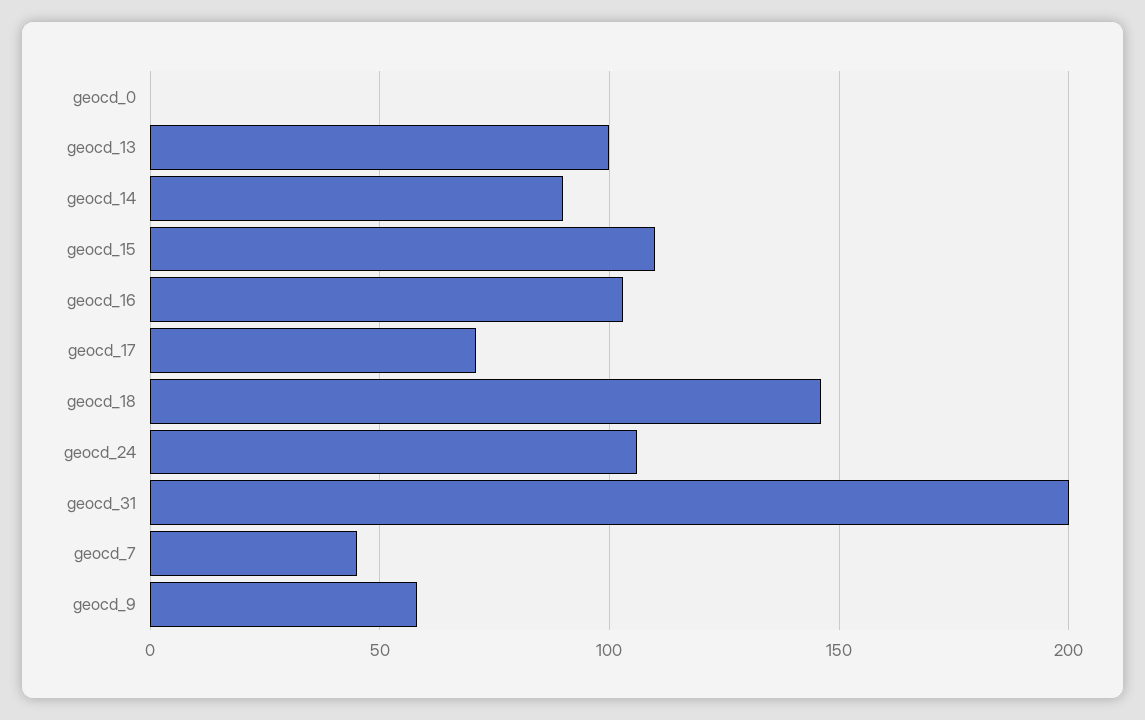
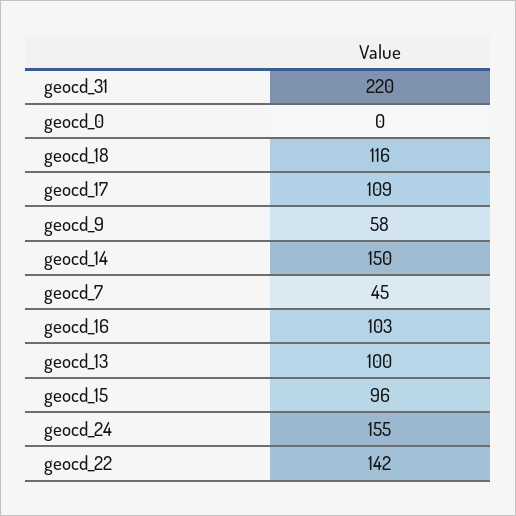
  {
    "geocd_0": 0,
    "geocd_13": 100,
-   "geocd_14": 90,
+   "geocd_14": 150,
-   "geocd_15": 110,
+   "geocd_15": 96,
    "geocd_16": 103,
-   "geocd_17": 70,
+   "geocd_17": 109,
-   "geocd_18": 145,
+   "geocd_18": 116,
-   "geocd_24": 105,
+   "geocd_24": 155,
-   "geocd_31": 200,
+   "geocd_31": 220,
    "geocd_7": 45,
-   "geocd_9": 58
+   "geocd_9": 58,
+   "geocd_22": 142
  }

